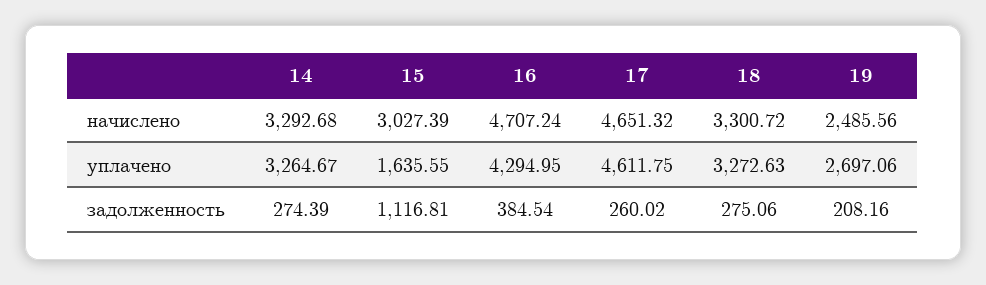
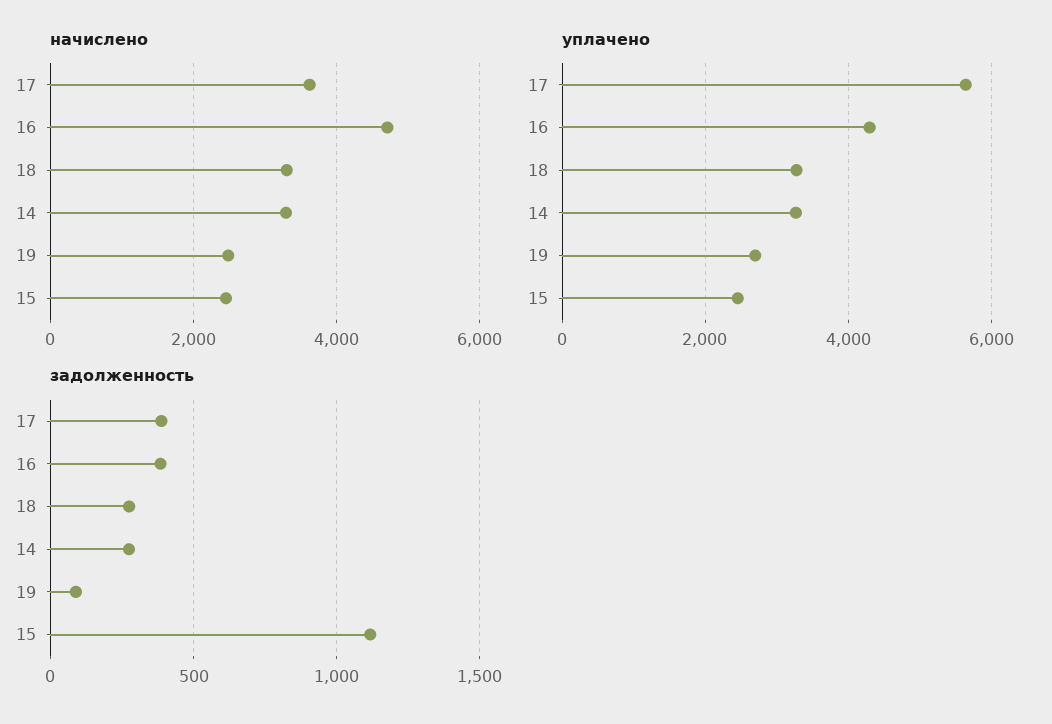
  {
    "начислено": {
      "14": 3292.68,
-     "15": 3027.39,
+     "15": 2400,
      "16": 4707.24,
-     "17": 4651.32,
+     "17": 3600,
      "18": 3300.72,
      "19": 2485.56
    },
    "уплачено": {
      "14": 3264.67,
-     "15": 1635.55,
+     "15": 2400,
      "16": 4294.95,
-     "17": 4611.75,
+     "17": 5600,
      "18": 3272.63,
      "19": 2697.06
    },
    "задолженность": {
      "14": 274.39,
      "15": 1116.81,
      "16": 384.54,
-     "17": 260.02,
+     "17": 400,
      "18": 275.06,
-     "19": 208.16
+     "19": 100
    }
  }

